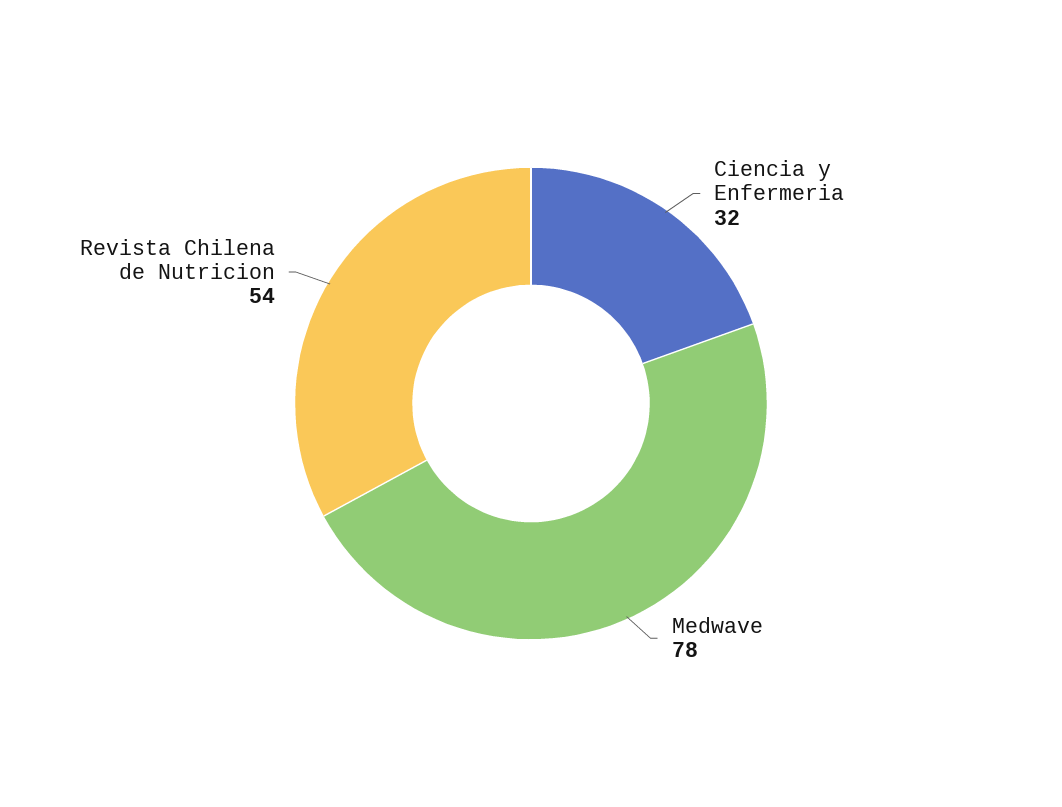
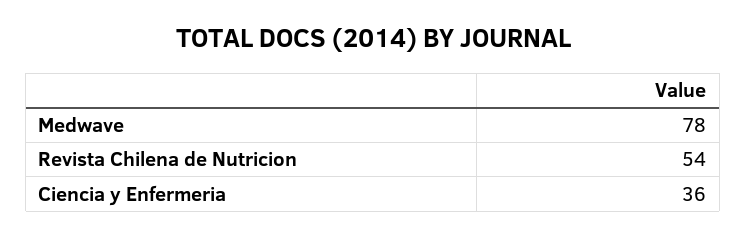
  {
-   "Ciencia y Enfermeria": 32,
+   "Ciencia y Enfermeria": 36,
    "Medwave": 78,
    "Revista Chilena de Nutricion": 54
  }

